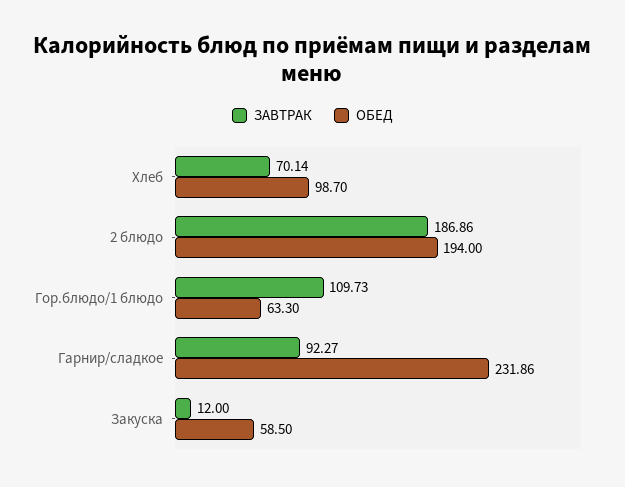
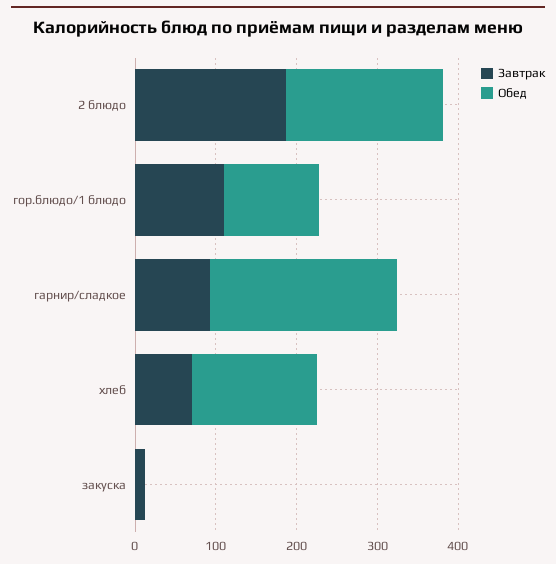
  {
    "ЗАВТРАК": {
      "Хлеб": 70.14,
      "2 блюдо": 186.86,
      "Гор.блюдо/1 блюдо": 109.73,
      "Гарнир/сладкое": 92.27,
      "Закуска": 12
    },
    "ОБЕД": {
-     "Хлеб": 98.7,
+     "Хлеб": 160,
      "2 блюдо": 194,
-     "Гор.блюдо/1 блюдо": 63.3,
+     "Гор.блюдо/1 блюдо": 120,
      "Гарнир/сладкое": 231.86,
-     "Закуска": 58.5
+     "Закуска": 0
    }
  }

